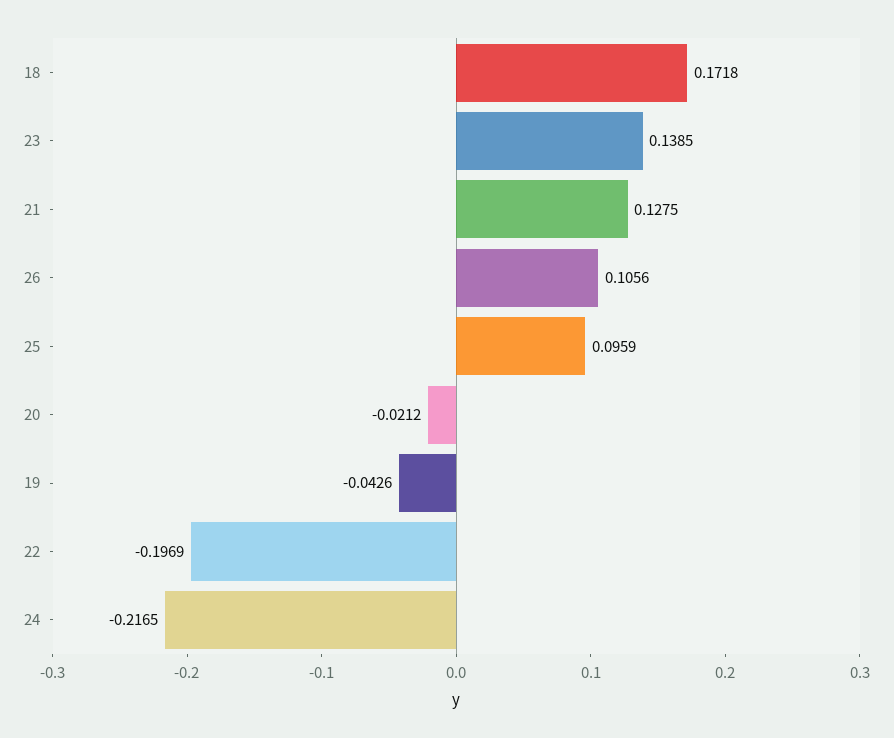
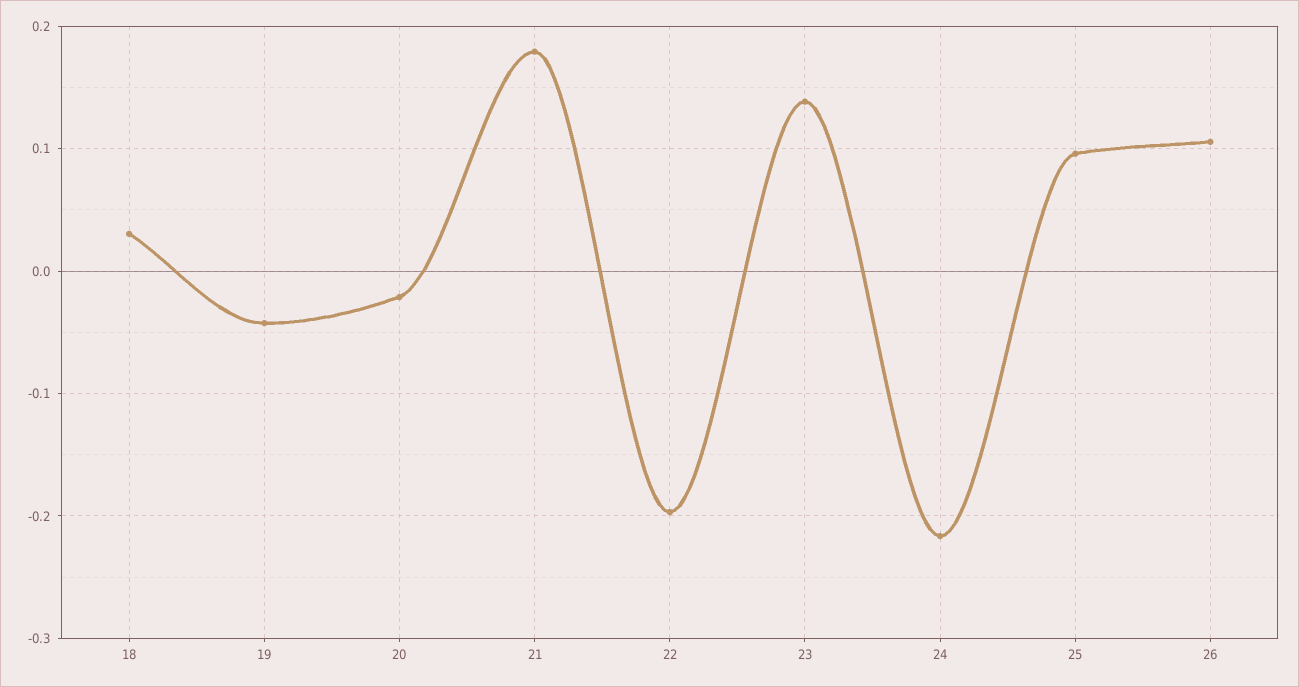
  {
-   "18": 0.1718,
+   "18": 0.03,
    "23": 0.1385,
-   "21": 0.1275,
+   "21": 0.18,
    "26": 0.1056,
    "25": 0.0959,
    "20": -0.0212,
    "19": -0.0426,
    "22": -0.1969,
    "24": -0.2165
  }

